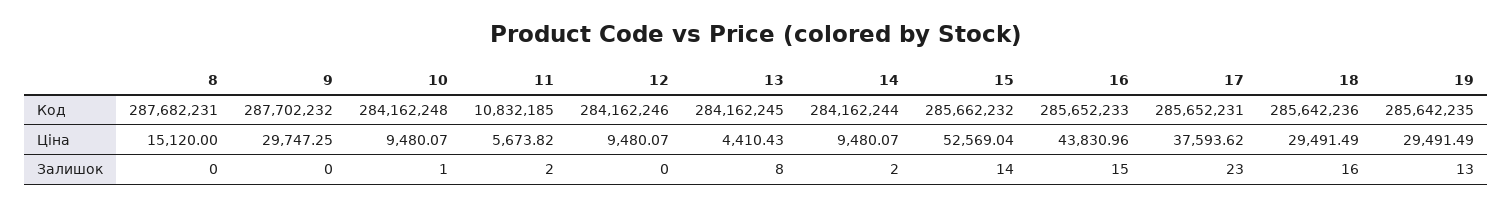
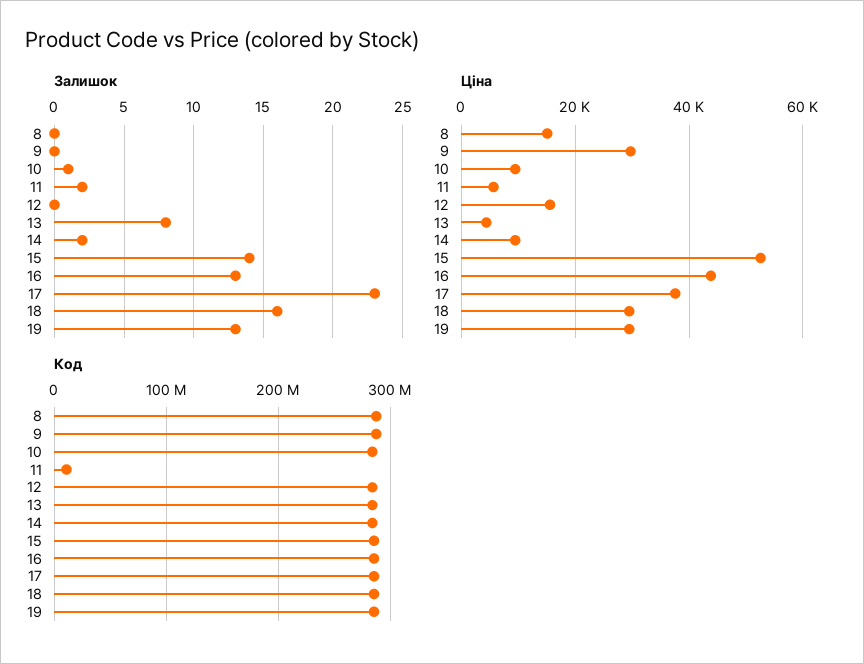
  {
    "Код": {
      "8": 287682231,
      "9": 287702232,
      "10": 284162248,
      "11": 10832185,
      "12": 284162246,
      "13": 284162245,
      "14": 284162244,
      "15": 285662232,
      "16": 285652233,
      "17": 285652231,
      "18": 285642236,
      "19": 285642235
    },
    "Ціна": {
      "8": 15120,
      "9": 29747.25,
      "10": 9480.07,
      "11": 5673.82,
-     "12": 9480.07,
+     "12": 16000,
      "13": 4410.43,
      "14": 9480.07,
      "15": 52569.04,
      "16": 43830.96,
      "17": 37593.62,
      "18": 29491.49,
      "19": 29491.49
    },
    "Залишок": {
      "8": 0,
      "9": 0,
      "10": 1,
      "11": 2,
      "12": 0,
      "13": 8,
      "14": 2,
      "15": 14,
-     "16": 15,
+     "16": 13,
      "17": 23,
      "18": 16,
      "19": 13
    }
  }

